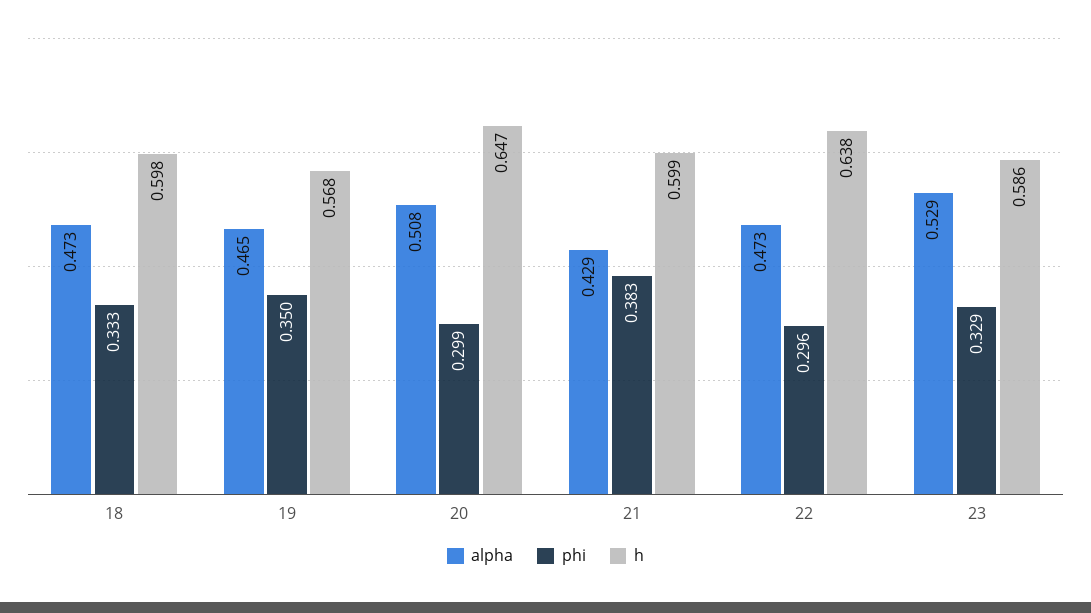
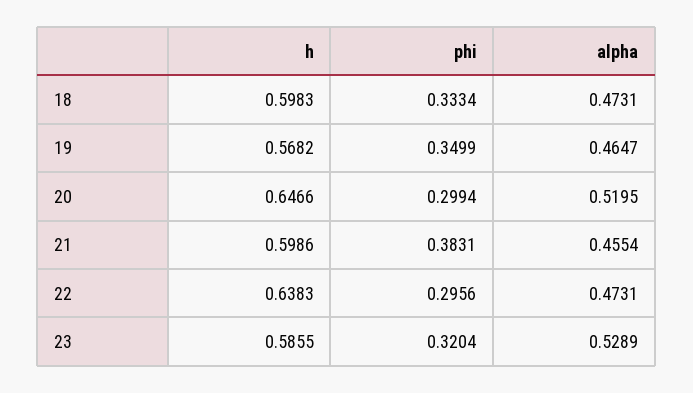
  {
    "alpha": {
      "18": 0.4731,
      "19": 0.4647,
-     "20": 0.508,
+     "20": 0.5195,
-     "21": 0.429,
+     "21": 0.4554,
      "22": 0.4731,
      "23": 0.5289
    },
    "phi": {
      "18": 0.3334,
      "19": 0.3499,
      "20": 0.2994,
      "21": 0.3831,
      "22": 0.2956,
-     "23": 0.329
+     "23": 0.3204
    },
    "h": {
      "18": 0.5983,
      "19": 0.5682,
      "20": 0.6466,
      "21": 0.5986,
      "22": 0.6383,
      "23": 0.5855
    }
  }

